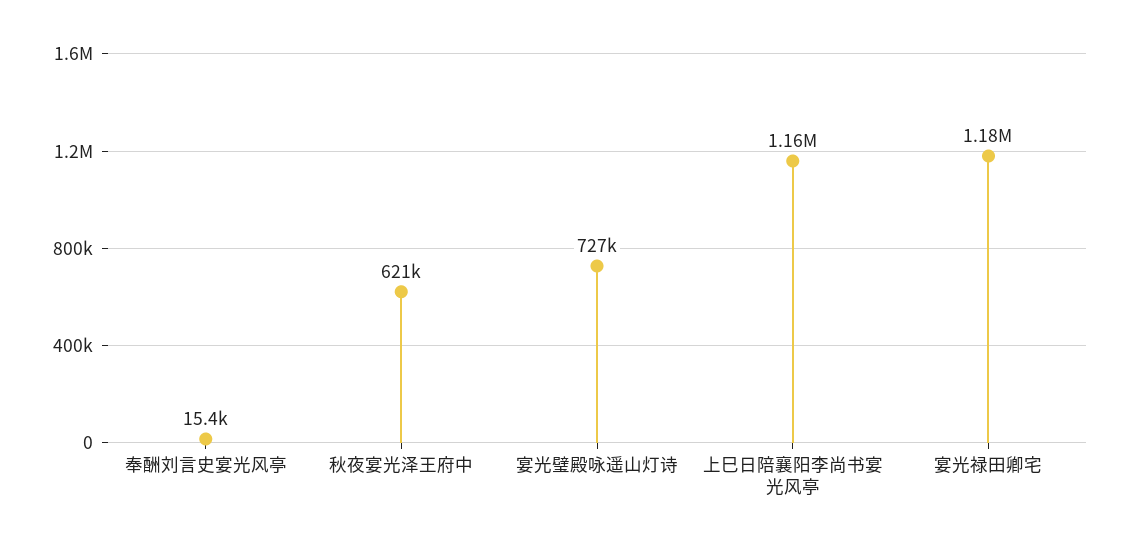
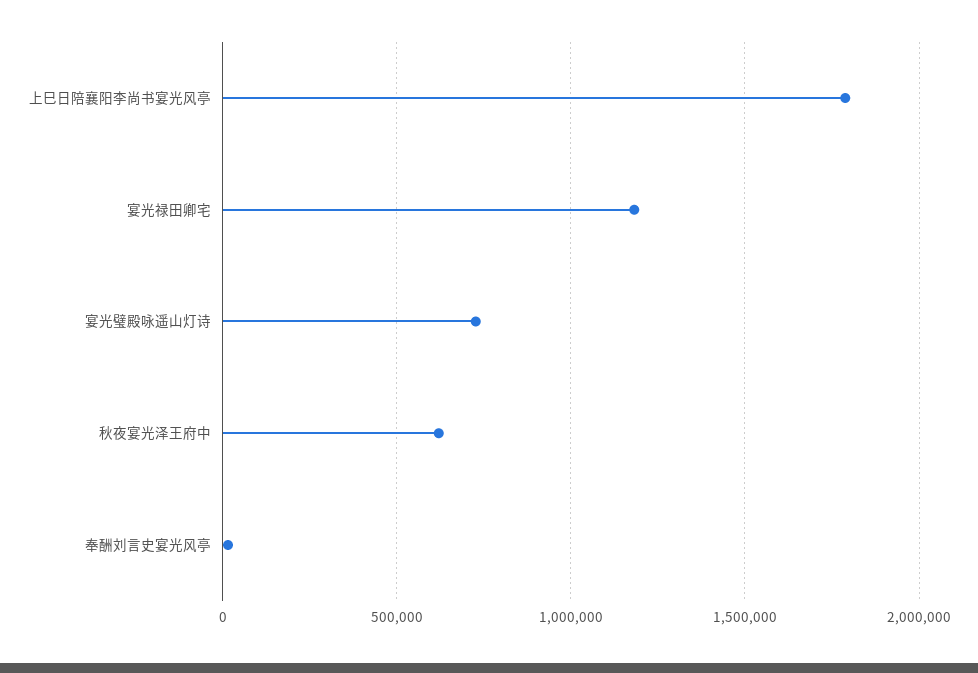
  {
    "奉酬刘言史宴光风亭": 15400,
    "秋夜宴光泽王府中": 621000,
    "宴光璧殿咏遥山灯诗": 727000,
-   "上巳日陪襄阳李尚书宴光风亭": 1160000,
+   "上巳日陪襄阳李尚书宴光风亭": 1800000,
    "宴光禄田卿宅": 1180000
  }

